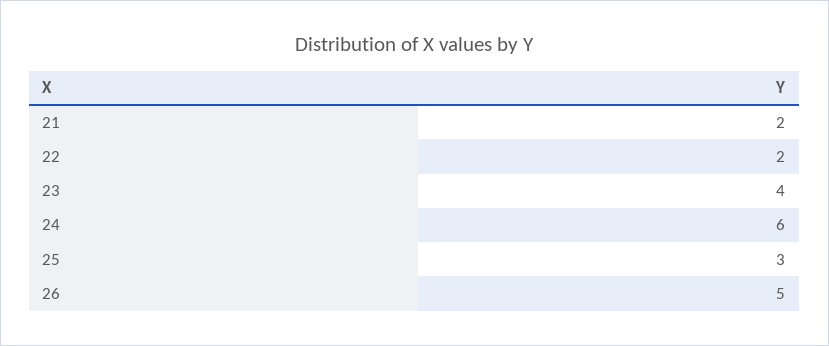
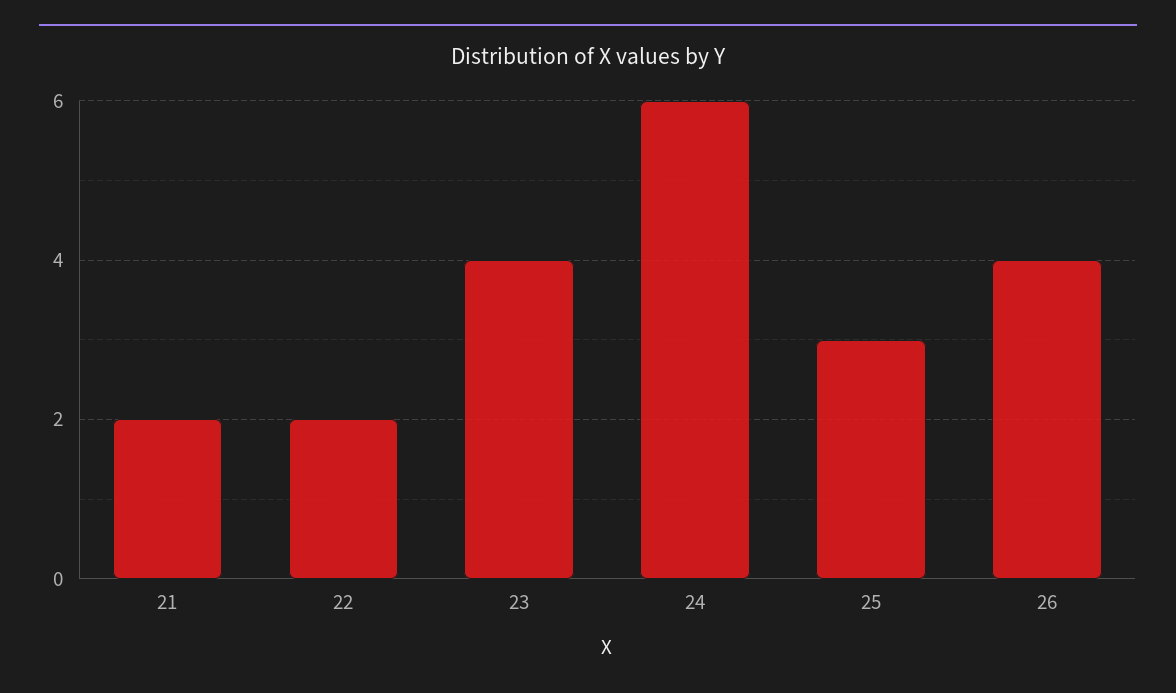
  {
    "21": 2,
    "22": 2,
    "23": 4,
    "24": 6,
    "25": 3,
-   "26": 5
+   "26": 4
  }

